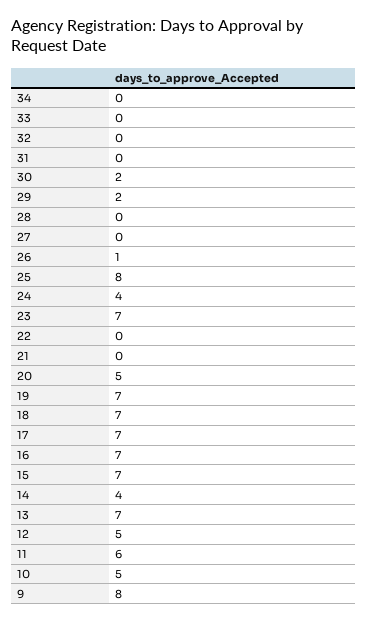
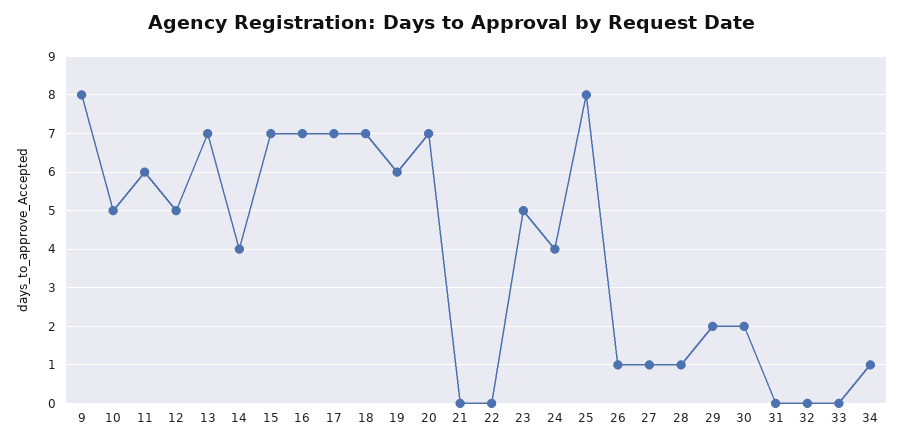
  {
-   "34": 0,
+   "34": 1,
    "33": 0,
    "32": 0,
    "31": 0,
    "30": 2,
    "29": 2,
-   "28": 0,
+   "28": 1,
-   "27": 0,
+   "27": 1,
    "26": 1,
    "25": 8,
    "24": 4,
-   "23": 7,
+   "23": 5,
    "22": 0,
    "21": 0,
-   "20": 5,
+   "20": 7,
-   "19": 7,
+   "19": 6,
    "18": 7,
    "17": 7,
    "16": 7,
    "15": 7,
    "14": 4,
    "13": 7,
    "12": 5,
    "11": 6,
    "10": 5,
    "9": 8
  }

